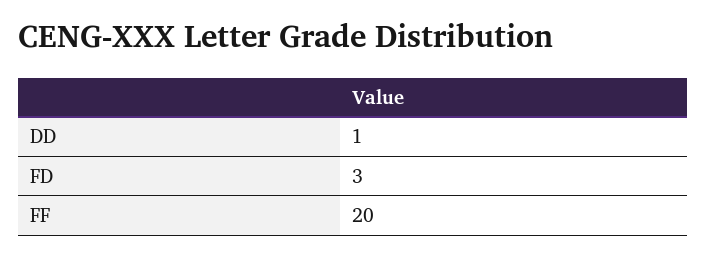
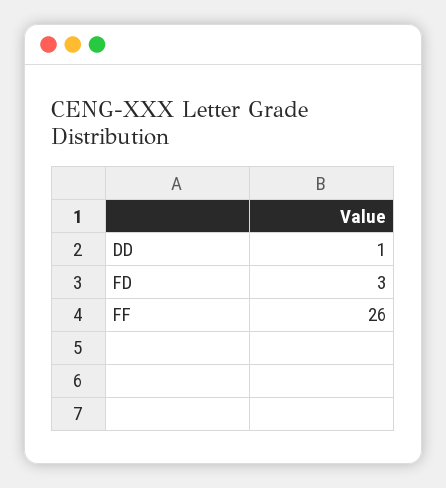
  {
    "DD": 1,
    "FD": 3,
-   "FF": 20
+   "FF": 26
  }

